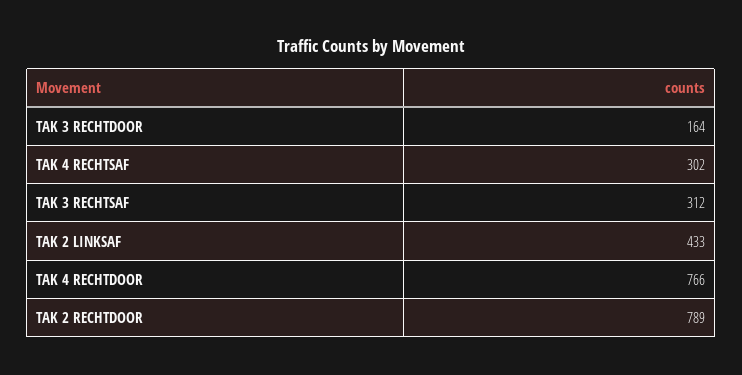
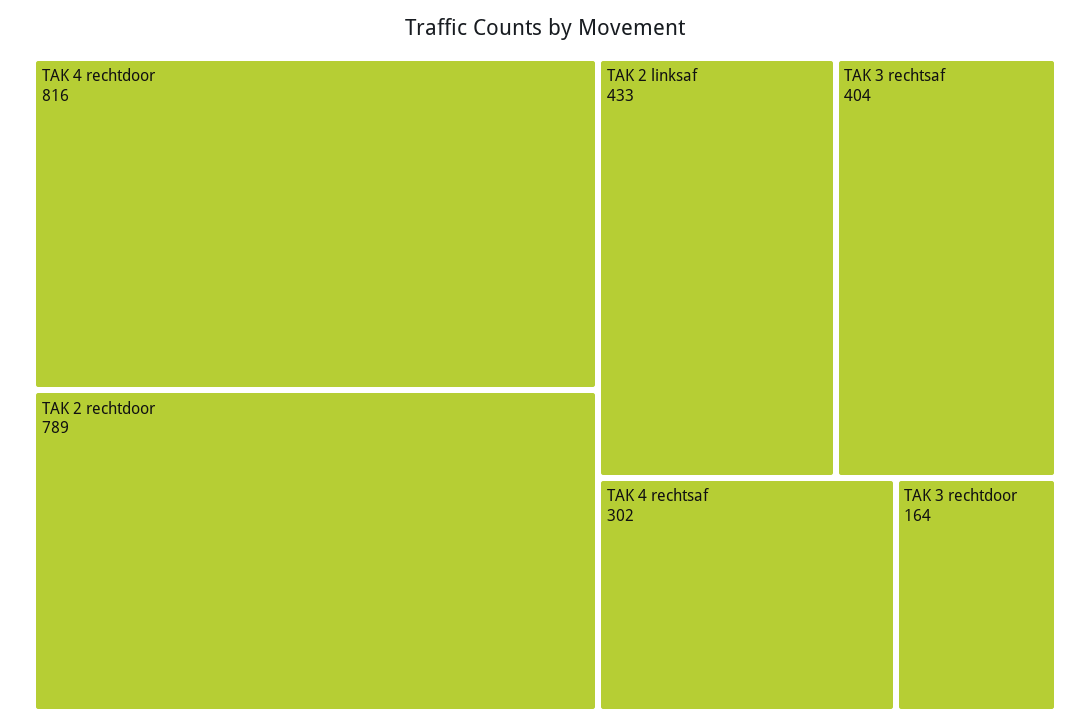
  {
    "TAK 3 RECHTDOOR": 164,
    "TAK 4 RECHTSAF": 302,
-   "TAK 3 RECHTSAF": 312,
+   "TAK 3 RECHTSAF": 404,
    "TAK 2 LINKSAF": 433,
-   "TAK 4 RECHTDOOR": 766,
+   "TAK 4 RECHTDOOR": 816,
    "TAK 2 RECHTDOOR": 789
  }

